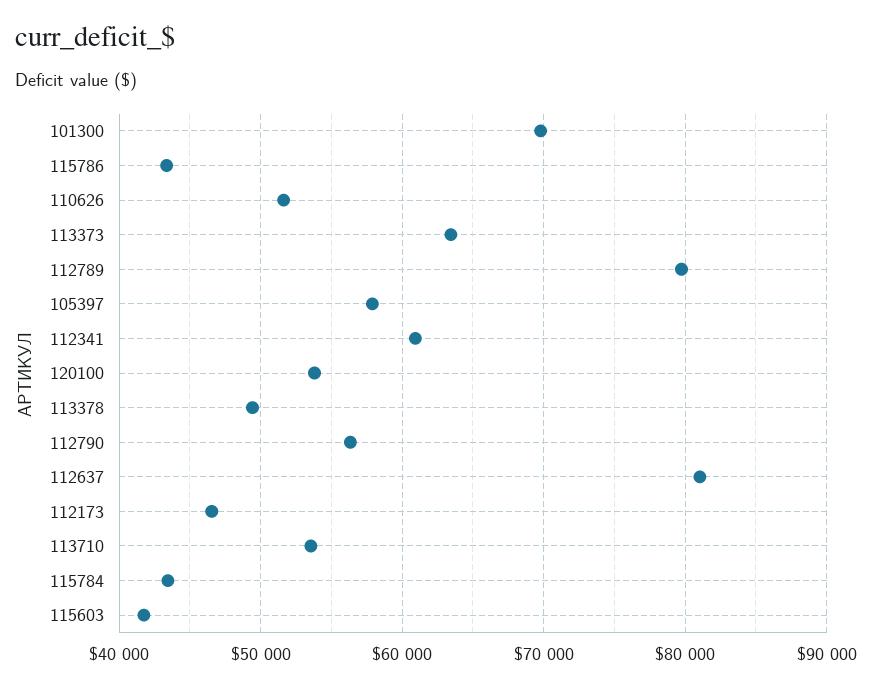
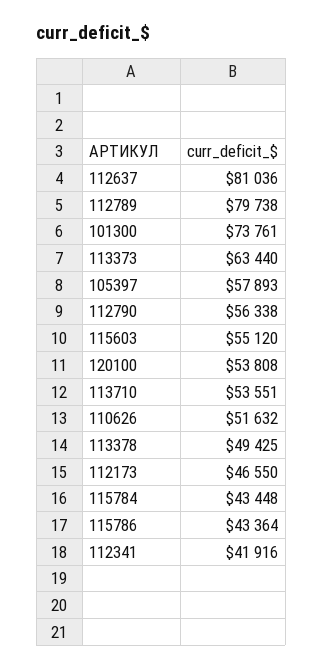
  {
-   "101300": 70000,
+   "101300": 73761,
    "115786": 43364,
    "110626": 51632,
    "113373": 63440,
    "112789": 79738,
    "105397": 57893,
-   "112341": 61000,
+   "112341": 41916,
    "120100": 53808,
    "113378": 49425,
    "112790": 56338,
    "112637": 81036,
    "112173": 46550,
    "113710": 53551,
    "115784": 43448,
-   "115603": 42000
+   "115603": 55120
  }

